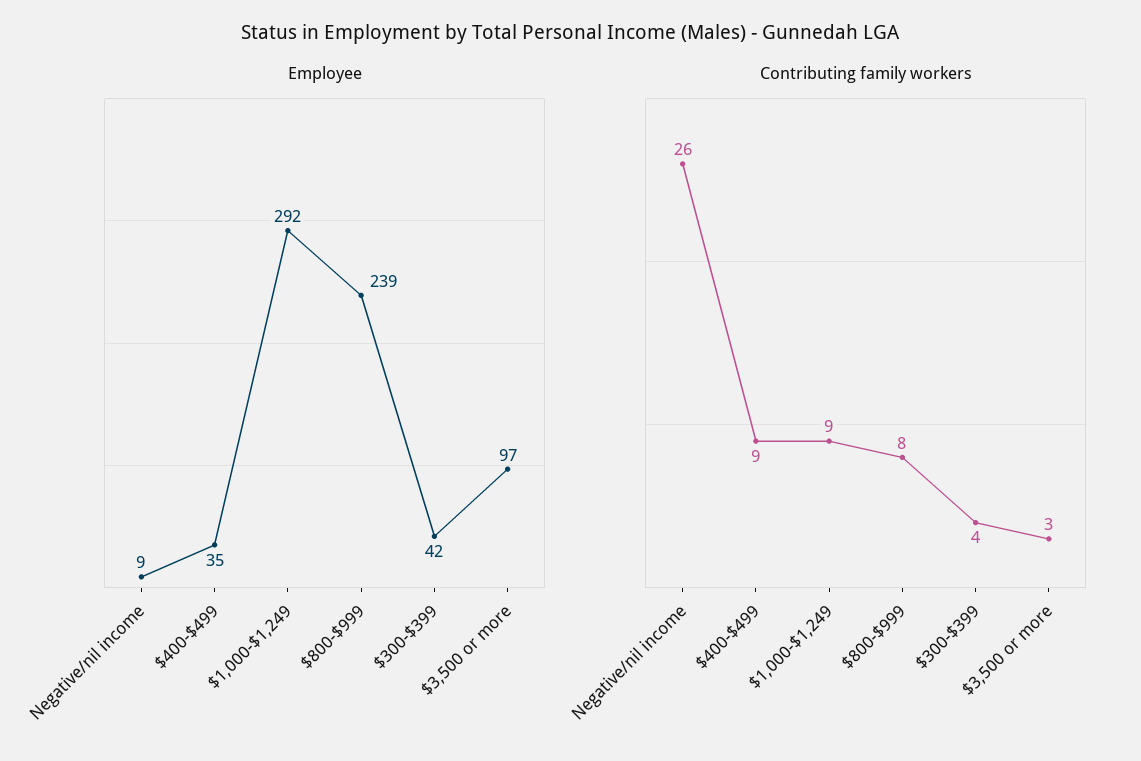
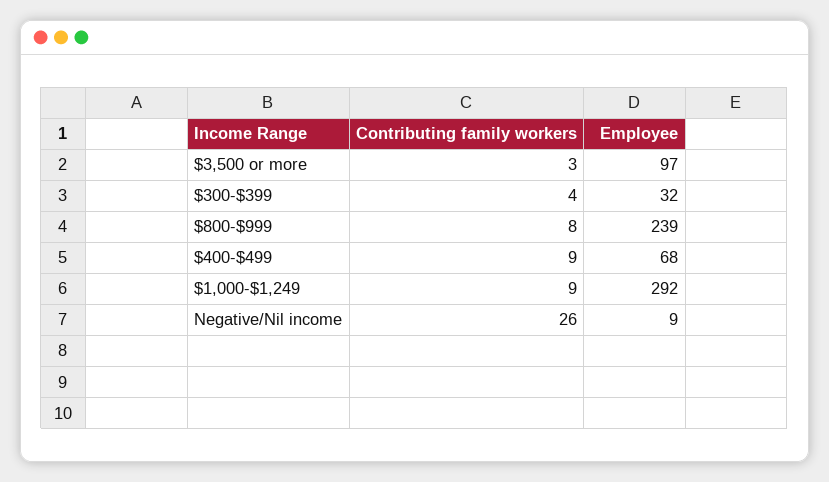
  {
    "Employee": {
      "Negative/nil income": 9,
-     "$400-$499": 35,
+     "$400-$499": 68,
      "$1,000-$1,249": 292,
      "$800-$999": 239,
-     "$300-$399": 42,
+     "$300-$399": 32,
      "$3,500 or more": 97
    },
    "Contributing family workers": {
      "Negative/nil income": 26,
      "$400-$499": 9,
      "$1,000-$1,249": 9,
      "$800-$999": 8,
      "$300-$399": 4,
      "$3,500 or more": 3
    }
  }

